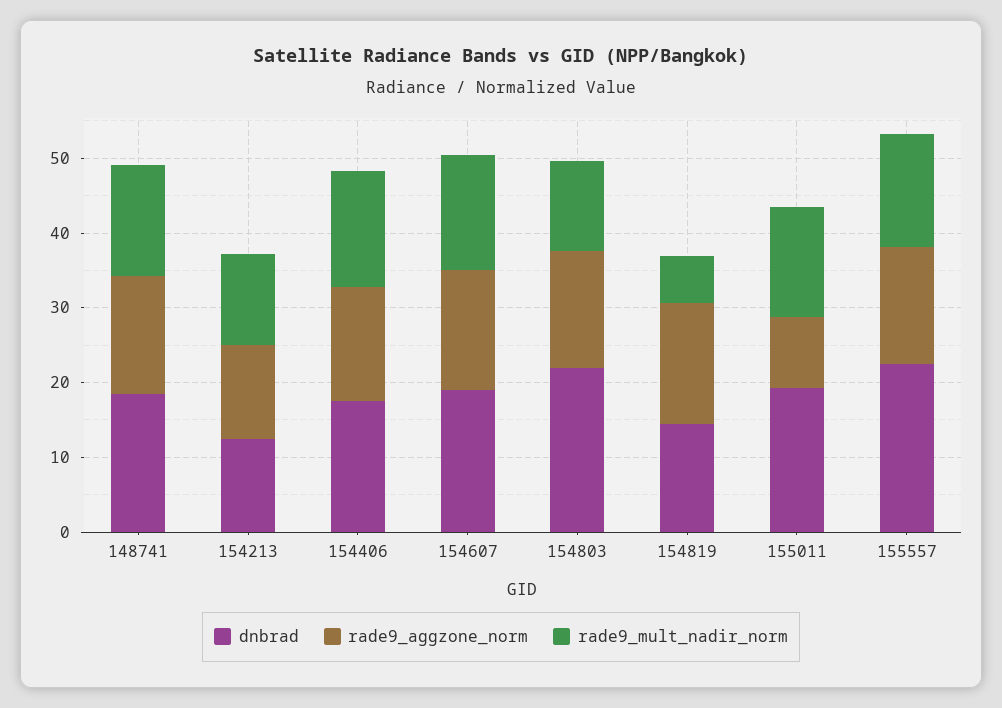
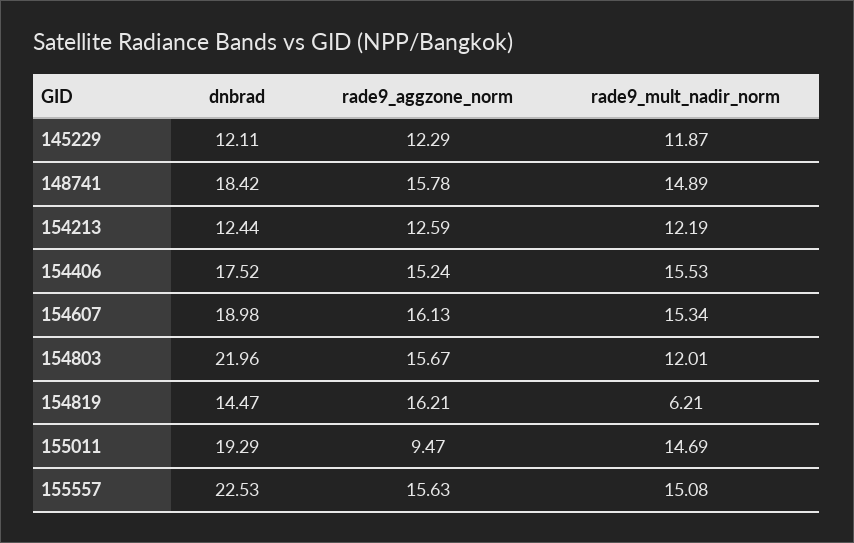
  {
    "dnbrad": {
      "148741": 18.42,
      "154213": 12.44,
      "154406": 17.52,
      "154607": 18.98,
      "154803": 21.96,
      "154819": 14.47,
      "155011": 19.29,
-     "155557": 22.53
+     "155557": 22.53,
+     "145229": 12.11
    },
    "rade9_aggzone_norm": {
      "148741": 15.78,
      "154213": 12.59,
      "154406": 15.24,
      "154607": 16.13,
      "154803": 15.67,
      "154819": 16.21,
      "155011": 9.47,
-     "155557": 15.63
+     "155557": 15.63,
+     "145229": 12.29
    },
    "rade9_mult_nadir_norm": {
      "148741": 14.89,
      "154213": 12.19,
      "154406": 15.53,
      "154607": 15.34,
      "154803": 12.01,
      "154819": 6.21,
      "155011": 14.69,
-     "155557": 15.08
+     "155557": 15.08,
+     "145229": 11.87
    }
  }

